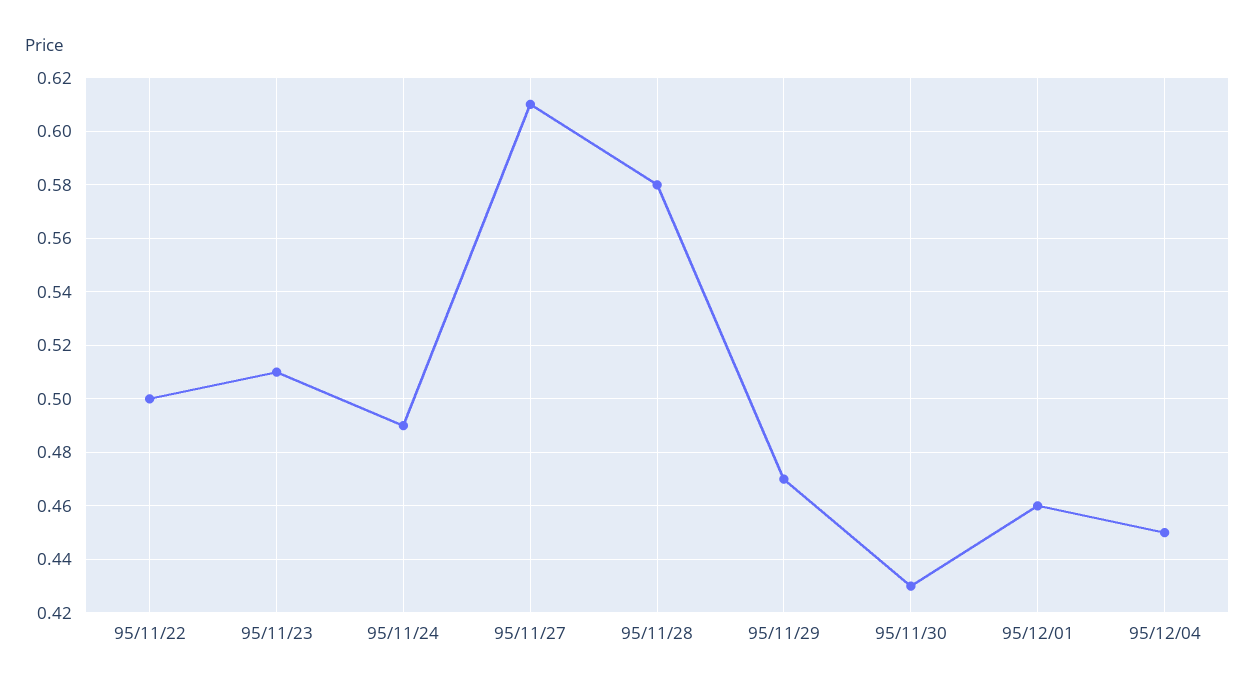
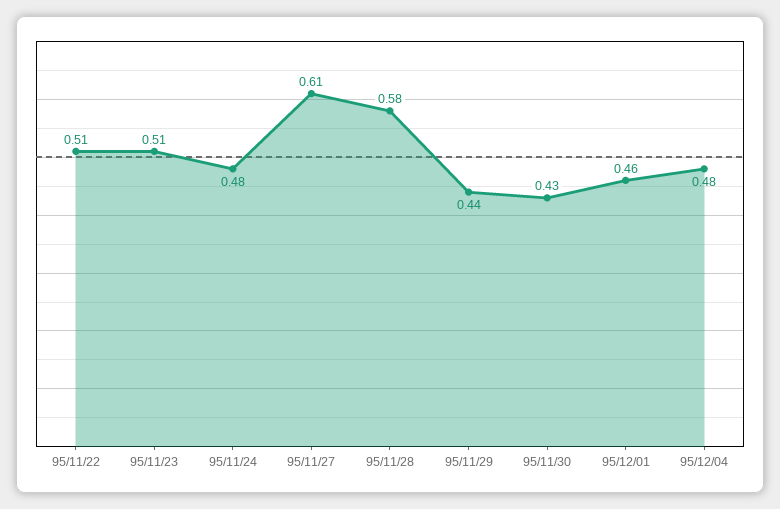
  {
-   "95/11/22": 0.5,
+   "95/11/22": 0.51,
    "95/11/23": 0.51,
-   "95/11/24": 0.49,
+   "95/11/24": 0.48,
    "95/11/27": 0.61,
    "95/11/28": 0.58,
-   "95/11/29": 0.47,
+   "95/11/29": 0.44,
    "95/11/30": 0.43,
    "95/12/01": 0.46,
-   "95/12/04": 0.45
+   "95/12/04": 0.48
  }

